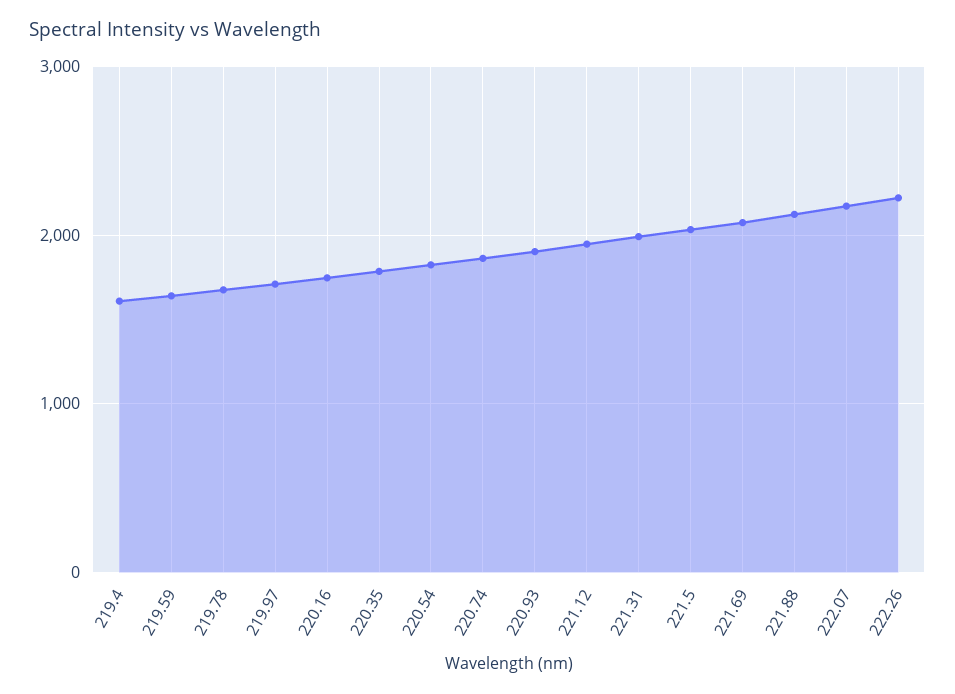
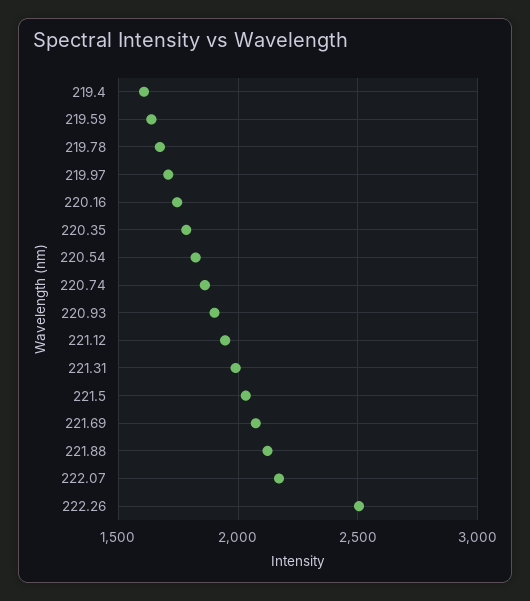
  {
    "219.4": 1600,
    "219.59": 1650,
    "219.78": 1650,
    "219.97": 1700,
    "220.16": 1750,
    "220.35": 1800,
    "220.54": 1800,
    "220.74": 1850,
    "220.93": 1900,
    "221.12": 1950,
    "221.31": 2000,
    "221.5": 2050,
    "221.69": 2050,
    "221.88": 2100,
    "222.07": 2150,
-   "222.26": 2200
+   "222.26": 2500
  }

